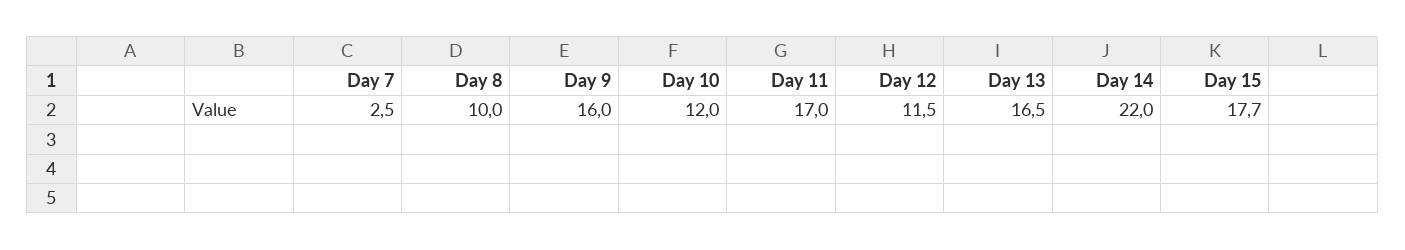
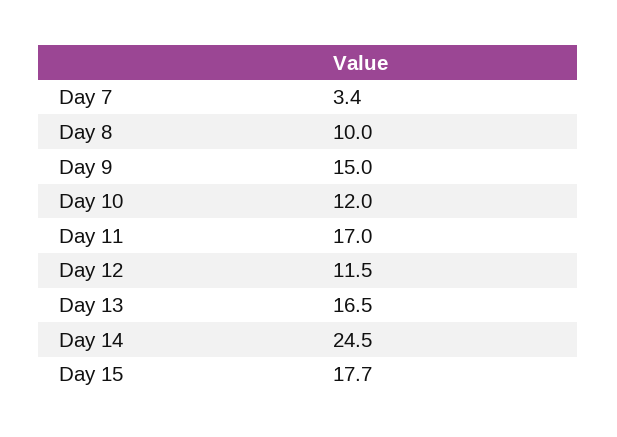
  {
-   "Day 7": 2.5,
+   "Day 7": 3.4,
    "Day 8": 10,
-   "Day 9": 16,
+   "Day 9": 15,
    "Day 10": 12,
    "Day 11": 17,
    "Day 12": 11.5,
    "Day 13": 16.5,
-   "Day 14": 22,
+   "Day 14": 24.5,
    "Day 15": 17.7
  }

